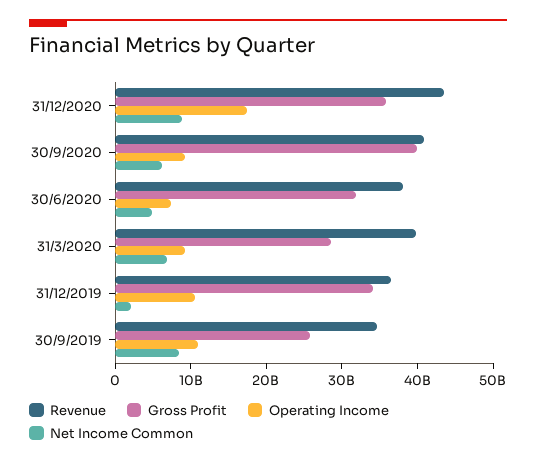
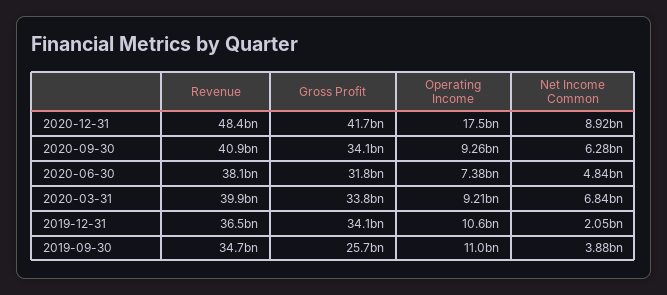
  {
    "Revenue": {
-     "31/12/2020": 44000000000,
+     "31/12/2020": 48400000000,
      "30/9/2020": 40900000000,
      "30/6/2020": 38100000000,
      "31/3/2020": 39900000000,
      "31/12/2019": 36500000000,
      "30/9/2019": 34700000000
    },
    "Gross Profit": {
-     "31/12/2020": 36000000000,
+     "31/12/2020": 41700000000,
-     "30/9/2020": 40000000000,
+     "30/9/2020": 34100000000,
      "30/6/2020": 31800000000,
-     "31/3/2020": 28000000000,
+     "31/3/2020": 33800000000,
      "31/12/2019": 34100000000,
      "30/9/2019": 25700000000
    },
    "Operating Income": {
      "31/12/2020": 17500000000,
      "30/9/2020": 9260000000,
      "30/6/2020": 7380000000,
      "31/3/2020": 9210000000,
      "31/12/2019": 10600000000,
      "30/9/2019": 11000000000
    },
    "Net Income Common": {
      "31/12/2020": 8920000000,
      "30/9/2020": 6280000000,
      "30/6/2020": 4840000000,
      "31/3/2020": 6840000000,
      "31/12/2019": 2050000000,
-     "30/9/2019": 8000000000
+     "30/9/2019": 3880000000
    }
  }

